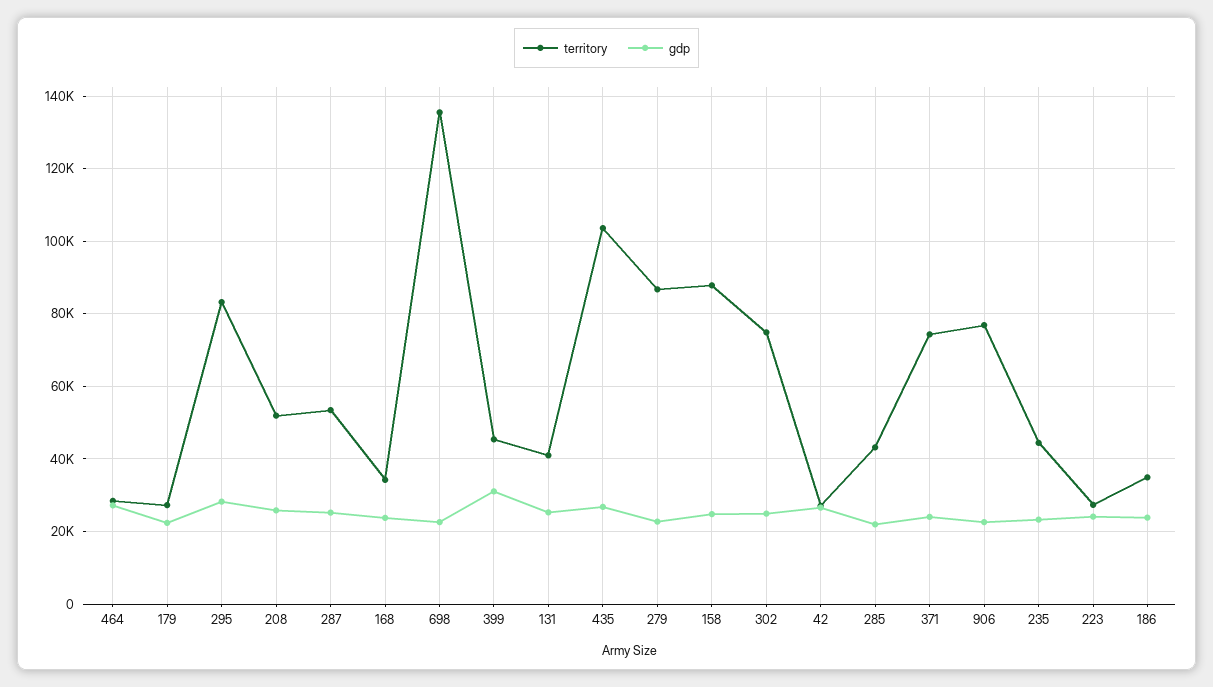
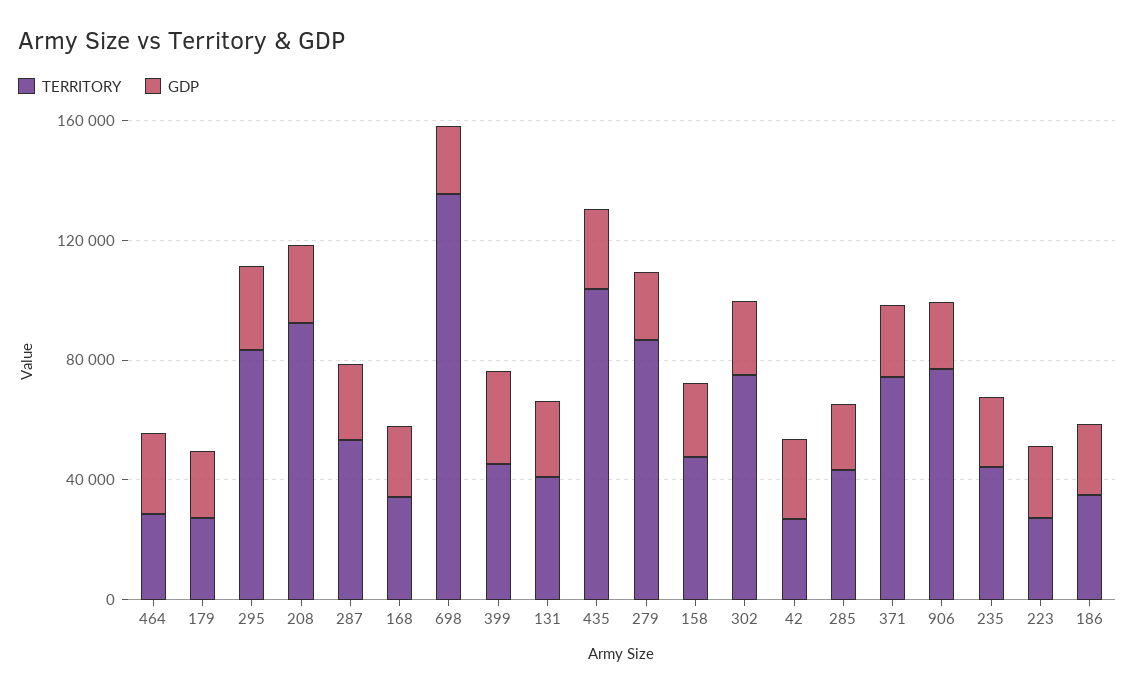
  {
    "territory": {
      "464": 28000,
      "179": 28000,
      "295": 84000,
-     "208": 52000,
+     "208": 90000,
      "287": 54000,
      "168": 34000,
      "698": 136000,
      "399": 46000,
      "131": 40000,
      "435": 104000,
      "279": 86000,
-     "158": 88000,
+     "158": 50000,
      "302": 74000,
      "42": 28000,
      "285": 44000,
      "371": 74000,
      "906": 76000,
      "235": 44000,
      "223": 28000,
      "186": 34000
    },
    "gdp": {
      "464": 28000,
      "179": 22000,
      "295": 28000,
      "208": 26000,
      "287": 26000,
      "168": 24000,
      "698": 22000,
      "399": 32000,
      "131": 26000,
      "435": 26000,
      "279": 22000,
      "158": 24000,
      "302": 24000,
      "42": 26000,
      "285": 22000,
      "371": 24000,
      "906": 22000,
      "235": 24000,
      "223": 24000,
      "186": 24000
    }
  }

